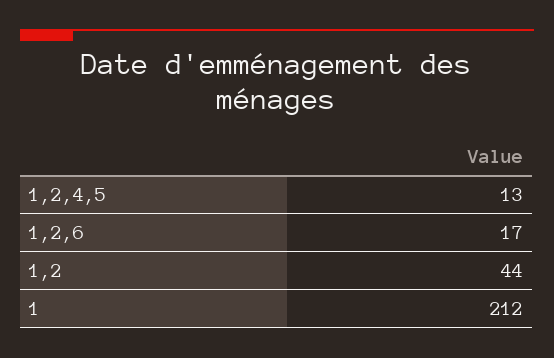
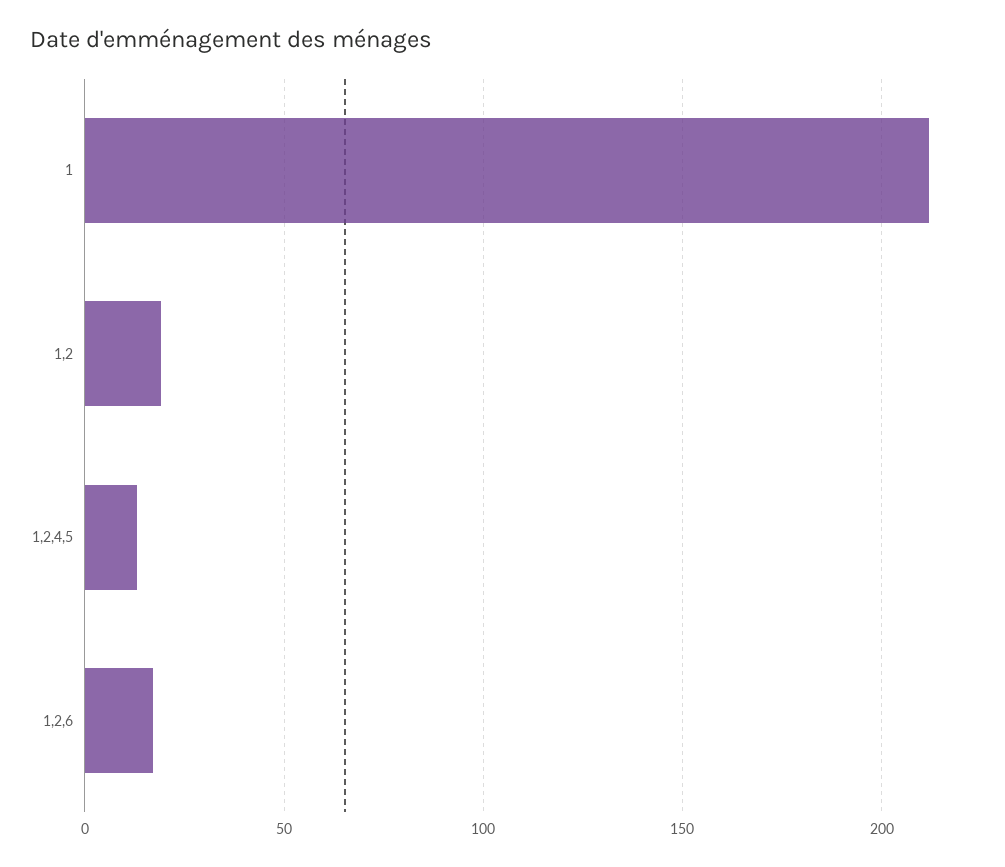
  {
    "1,2,4,5": 13,
    "1,2,6": 17,
-   "1,2": 44,
+   "1,2": 20,
    "1": 212
  }

